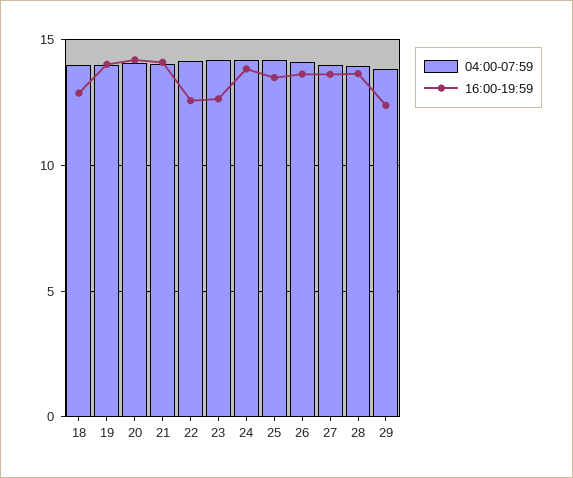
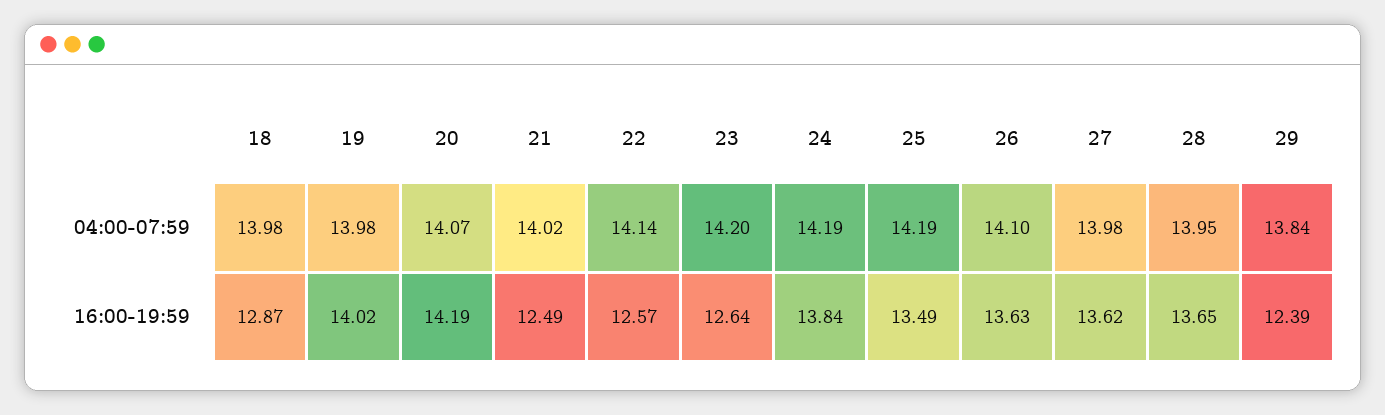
  {
    "04:00-07:59": {
      "18": 13.98,
      "19": 13.98,
      "20": 14.07,
      "21": 14.02,
      "22": 14.14,
      "23": 14.2,
      "24": 14.19,
      "25": 14.19,
      "26": 14.1,
      "27": 13.98,
      "28": 13.95,
      "29": 13.84
    },
    "16:00-19:59": {
      "18": 12.87,
      "19": 14.02,
      "20": 14.19,
-     "21": 14,
+     "21": 12.49,
      "22": 12.57,
      "23": 12.64,
      "24": 13.84,
      "25": 13.49,
      "26": 13.63,
      "27": 13.62,
      "28": 13.65,
      "29": 12.39
    }
  }

